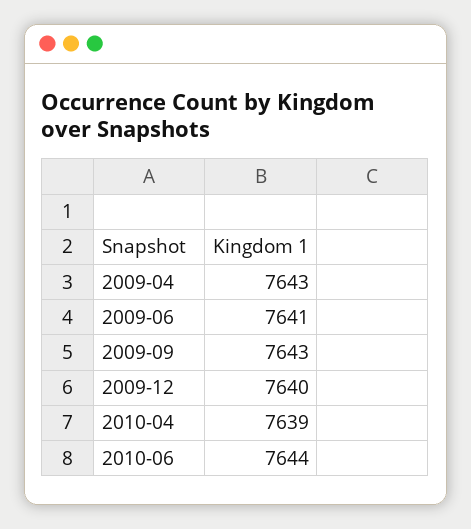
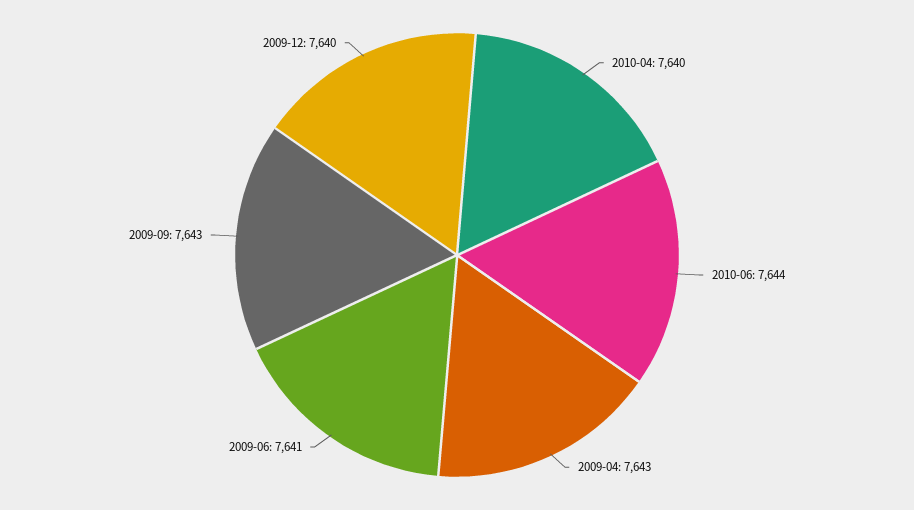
  {
    "2009-04": 7643,
    "2009-06": 7641,
    "2009-09": 7643,
    "2009-12": 7640,
-   "2010-04": 7639,
+   "2010-04": 7640,
    "2010-06": 7644
  }

